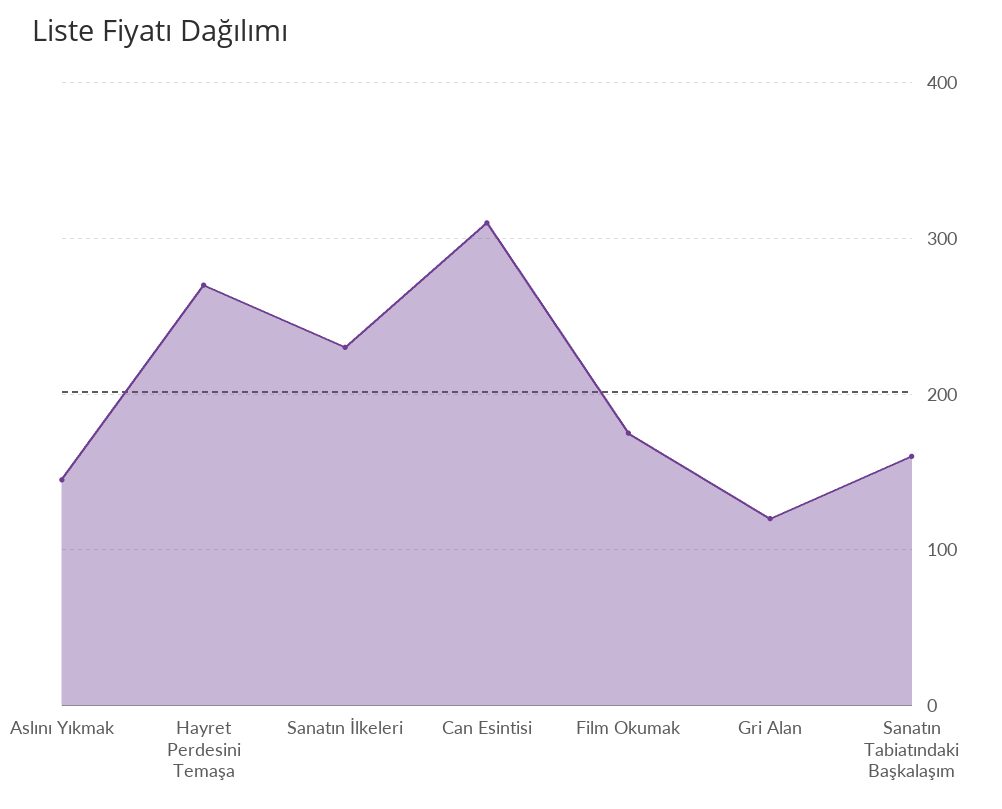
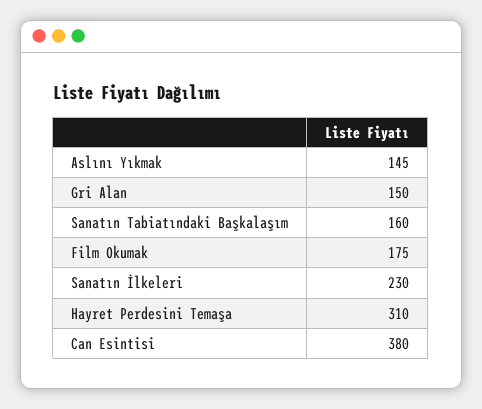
  {
    "Aslını Yıkmak": 145,
-   "Hayret Perdesini Temaşa": 270,
+   "Hayret Perdesini Temaşa": 310,
    "Sanatın İlkeleri": 230,
-   "Can Esintisi": 310,
+   "Can Esintisi": 380,
    "Film Okumak": 175,
-   "Gri Alan": 120,
+   "Gri Alan": 150,
    "Sanatın Tabiatındaki Başkalaşım": 160
  }

